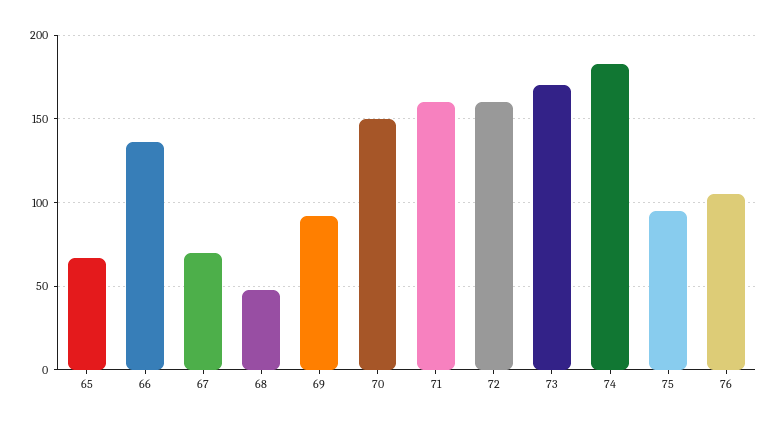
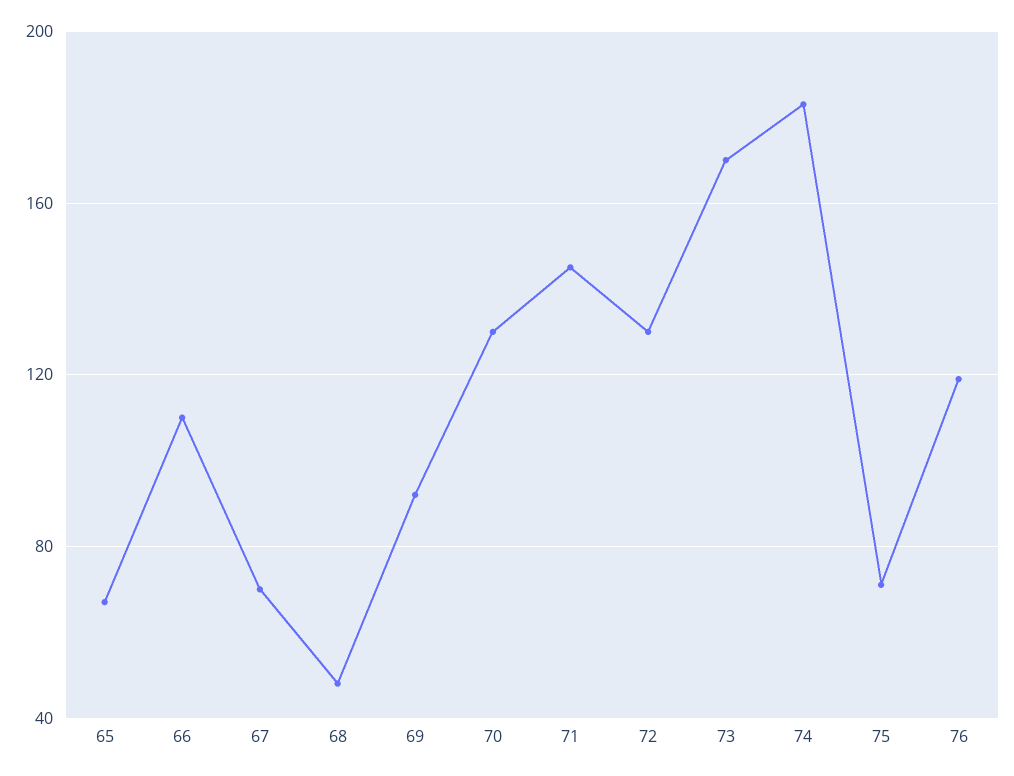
  {
    "65": 65,
-   "66": 135,
+   "66": 110,
    "67": 70,
    "68": 50,
    "69": 90,
-   "70": 150,
+   "70": 130,
-   "71": 160,
+   "71": 145,
-   "72": 160,
+   "72": 130,
    "73": 170,
    "74": 185,
-   "75": 95,
+   "75": 70,
-   "76": 105
+   "76": 120
  }

